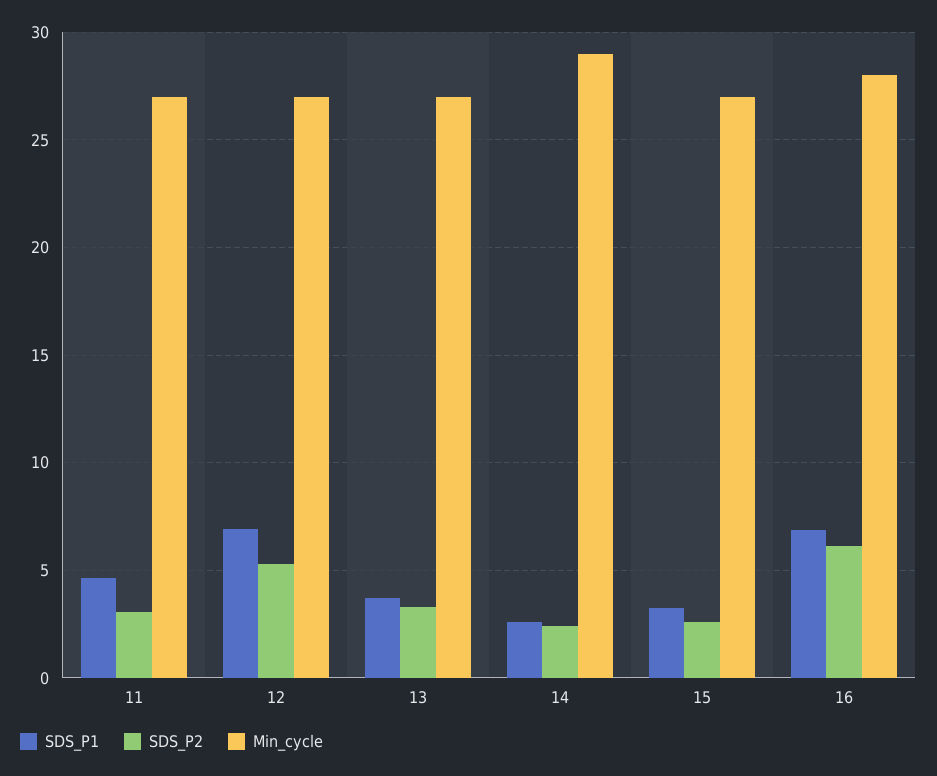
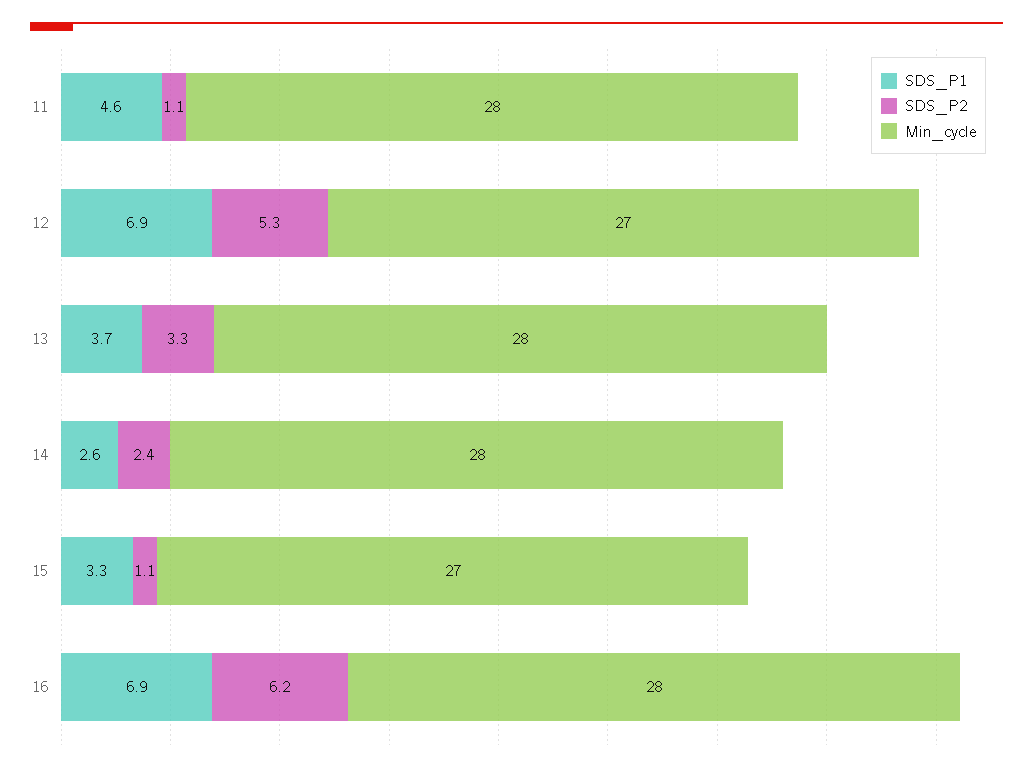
  {
    "SDS_P1": {
      "11": 4.6,
      "12": 6.9,
      "13": 3.7,
      "14": 2.6,
      "15": 3.3,
      "16": 6.9
    },
    "SDS_P2": {
-     "11": 3,
+     "11": 1.1,
      "12": 5.3,
      "13": 3.3,
      "14": 2.4,
-     "15": 2.5,
+     "15": 1.1,
      "16": 6.2
    },
    "Min_cycle": {
-     "11": 27,
+     "11": 28,
      "12": 27,
-     "13": 27,
+     "13": 28,
-     "14": 29,
+     "14": 28,
      "15": 27,
      "16": 28
    }
  }

